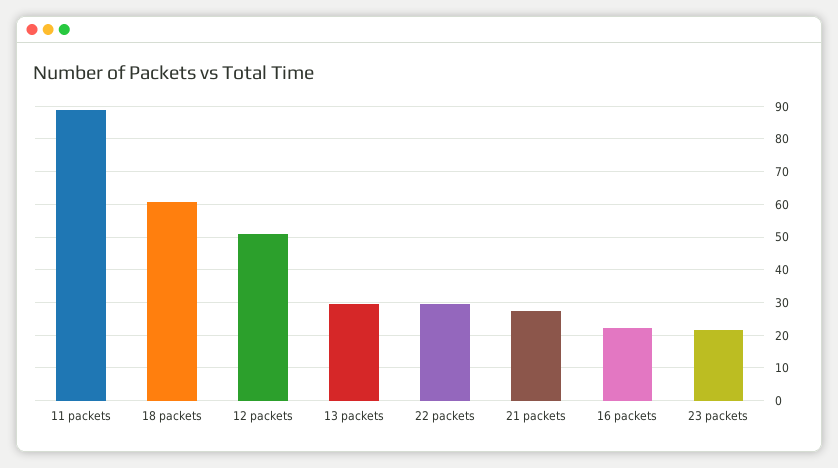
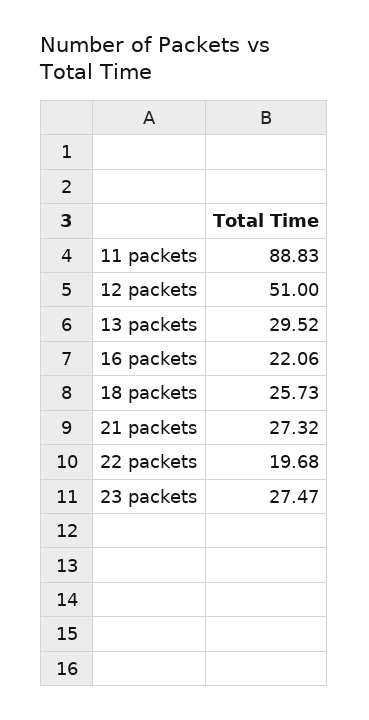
  {
    "11 packets": 88.83,
-   "18 packets": 60,
+   "18 packets": 25.73,
    "12 packets": 51,
    "13 packets": 29.52,
-   "22 packets": 30,
+   "22 packets": 19.68,
    "21 packets": 27.32,
    "16 packets": 22.06,
-   "23 packets": 22
+   "23 packets": 27.47
  }

